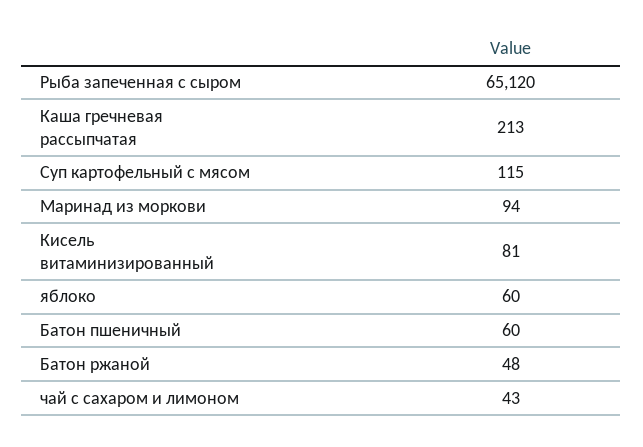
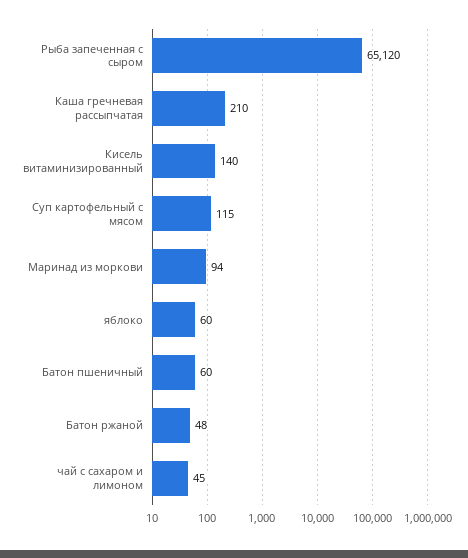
  {
    "Рыба запеченная с сыром": 65120,
-   "Каша гречневая рассыпчатая": 213,
+   "Каша гречневая рассыпчатая": 210,
    "Суп картофельный с мясом": 115,
    "Маринад из моркови": 94,
-   "Кисель витаминизированный": 81,
+   "Кисель витаминизированный": 140,
    "яблоко": 60,
    "Батон пшеничный": 60,
    "Батон ржаной": 48,
-   "чай с сахаром и лимоном": 43
+   "чай с сахаром и лимоном": 45
  }

